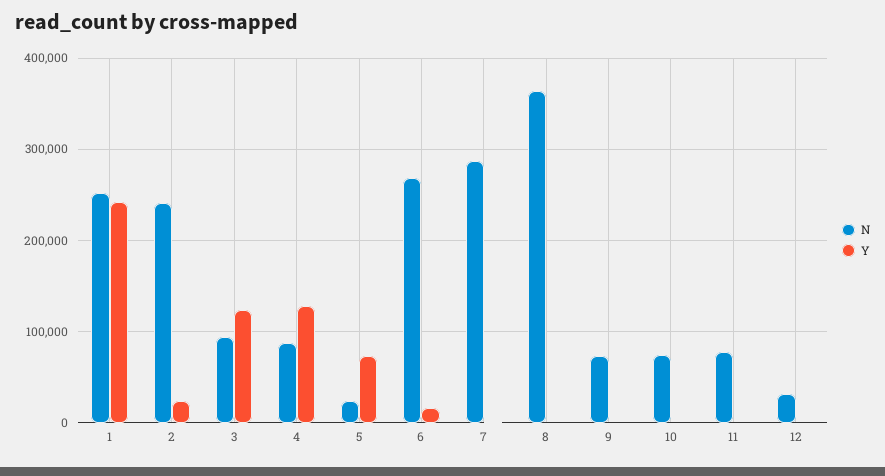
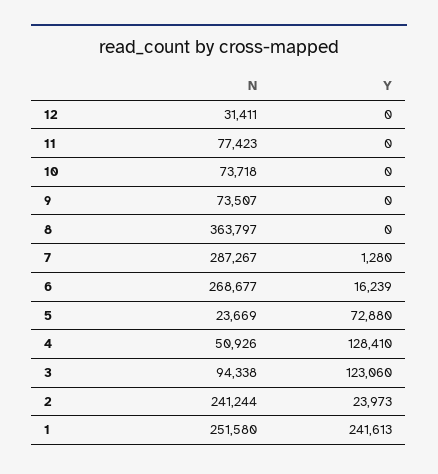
  {
    "N": {
      "1": 251580,
      "2": 241244,
      "3": 94338,
-     "4": 90000,
+     "4": 50926,
      "5": 23669,
      "6": 268677,
      "7": 287267,
      "8": 363797,
      "9": 73507,
      "10": 73718,
      "11": 77423,
      "12": 31411
    },
    "Y": {
      "1": 241613,
      "2": 23973,
      "3": 123060,
      "4": 128410,
      "5": 72880,
      "6": 16239,
      "7": 1280,
      "8": 0,
      "9": 0,
      "10": 0,
      "11": 0,
      "12": 0
    }
  }

